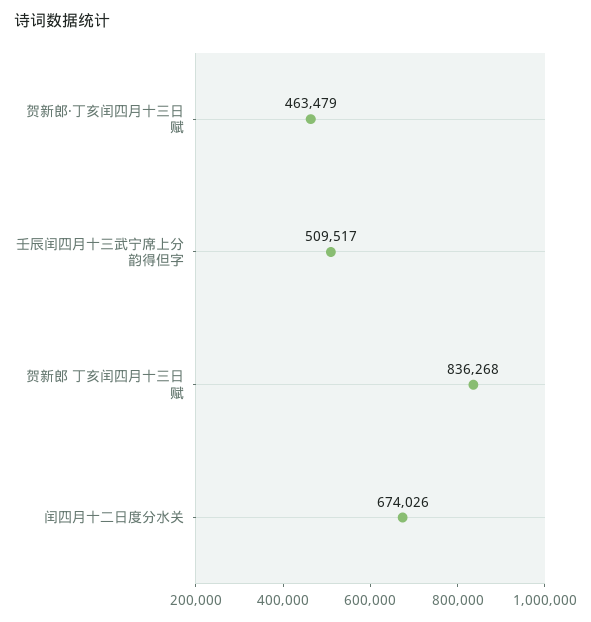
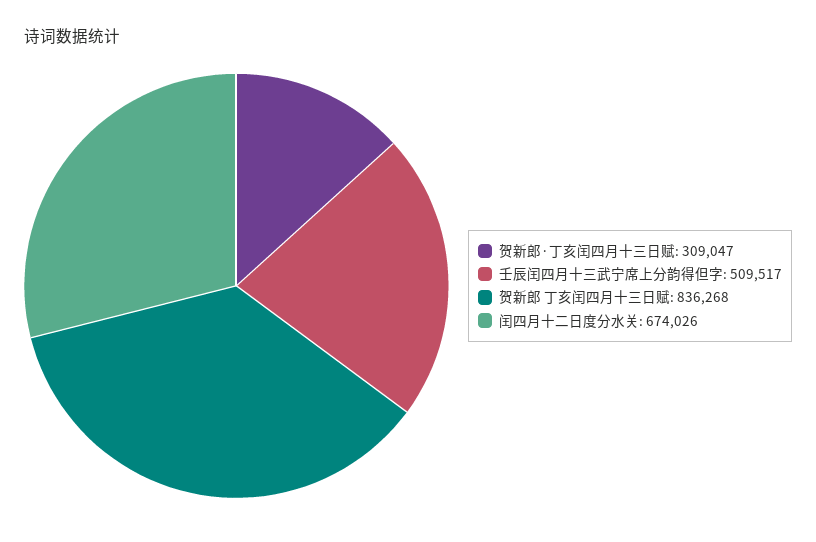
  {
-   "贺新郎·丁亥闰四月十三日赋": 463479,
+   "贺新郎·丁亥闰四月十三日赋": 309047,
    "壬辰闰四月十三武宁席上分韵得但字": 509517,
    "贺新郎 丁亥闰四月十三日赋": 836268,
    "闰四月十二日度分水关": 674026
  }

